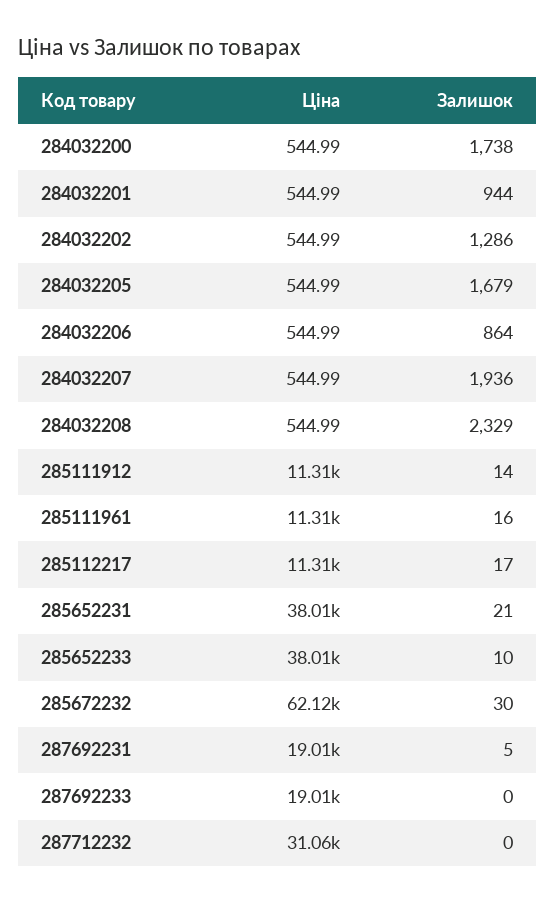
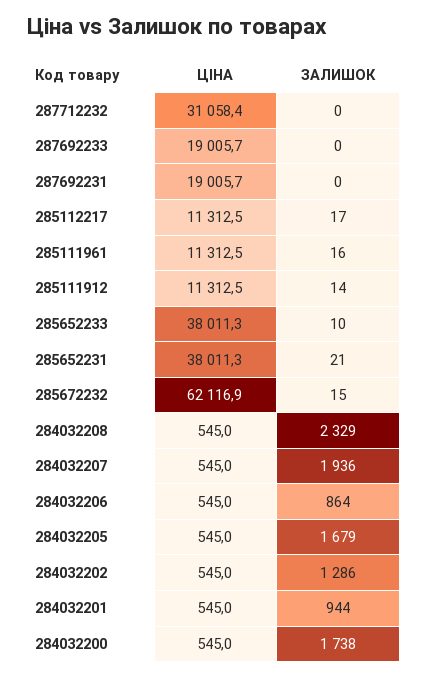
  {
    "Ціна": {
      "284032200": 544.99,
      "284032201": 544.99,
      "284032202": 544.99,
      "284032205": 544.99,
      "284032206": 544.99,
      "284032207": 544.99,
      "284032208": 544.99,
      "285111912": 11312.5,
      "285111961": 11312.5,
      "285112217": 11312.5,
      "285652231": 38011.3,
      "285652233": 38011.3,
      "285672232": 62116.9,
      "287692231": 19005.7,
      "287692233": 19005.7,
      "287712232": 31058.4
    },
    "Залишок": {
      "284032200": 1738,
      "284032201": 944,
      "284032202": 1286,
      "284032205": 1679,
      "284032206": 864,
      "284032207": 1936,
      "284032208": 2329,
      "285111912": 14,
      "285111961": 16,
      "285112217": 17,
      "285652231": 21,
      "285652233": 10,
-     "285672232": 30,
+     "285672232": 15,
-     "287692231": 5,
+     "287692231": 0,
      "287692233": 0,
      "287712232": 0
    }
  }

